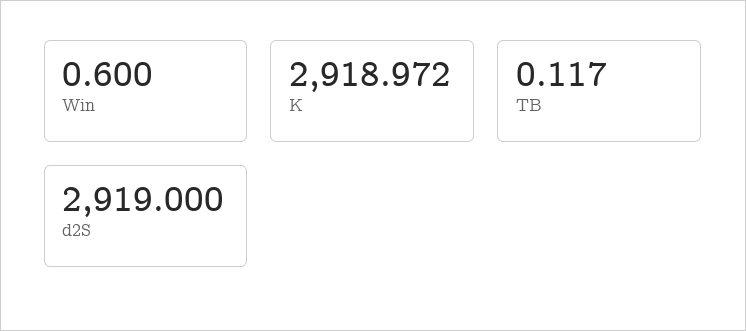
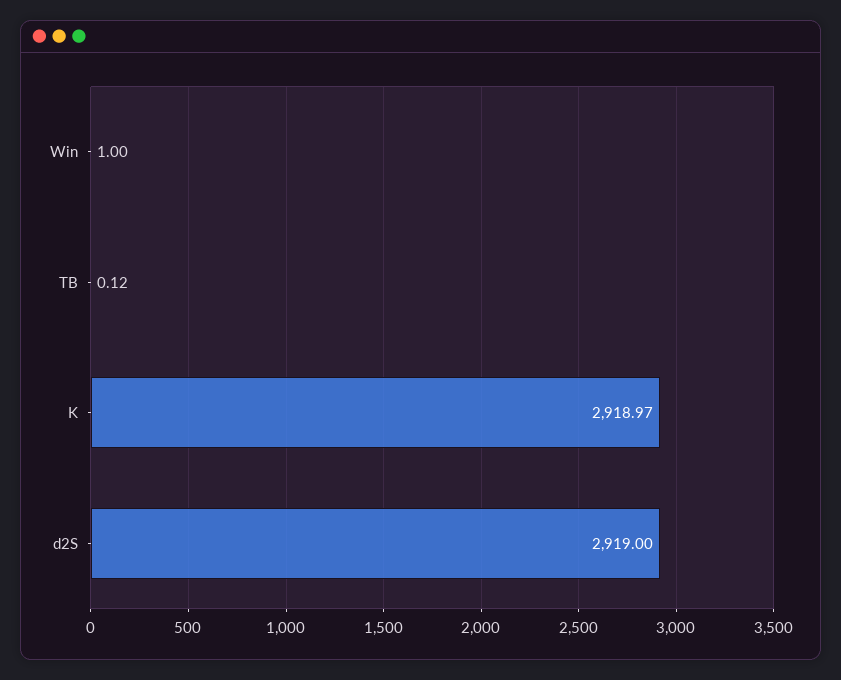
  {
-   "Win": 0.6,
+   "Win": 1,
    "K": 2918.972,
    "TB": 0.117,
    "d2S": 2919
  }

